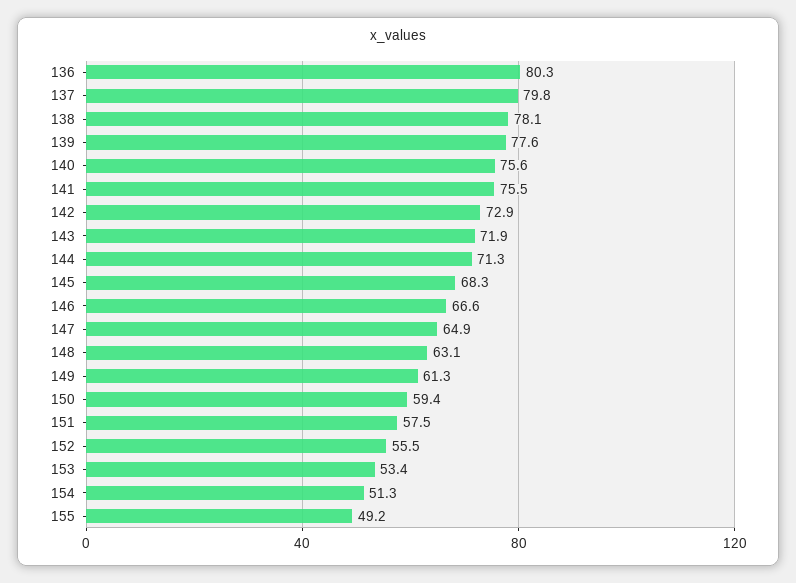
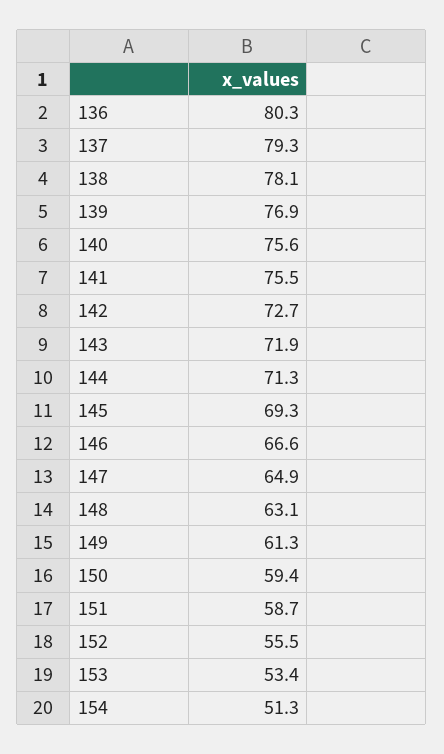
  {
    "136": 80.3,
-   "137": 79.8,
+   "137": 79.3,
    "138": 78.1,
-   "139": 77.6,
+   "139": 76.9,
    "140": 75.6,
    "141": 75.5,
-   "142": 72.9,
+   "142": 72.7,
    "143": 71.9,
    "144": 71.3,
-   "145": 68.3,
+   "145": 69.3,
    "146": 66.6,
    "147": 64.9,
    "148": 63.1,
    "149": 61.3,
    "150": 59.4,
-   "151": 57.5,
+   "151": 58.7,
    "152": 55.5,
    "153": 53.4,
-   "154": 51.3,
+   "154": 51.3
-   "155": 49.2
  }

